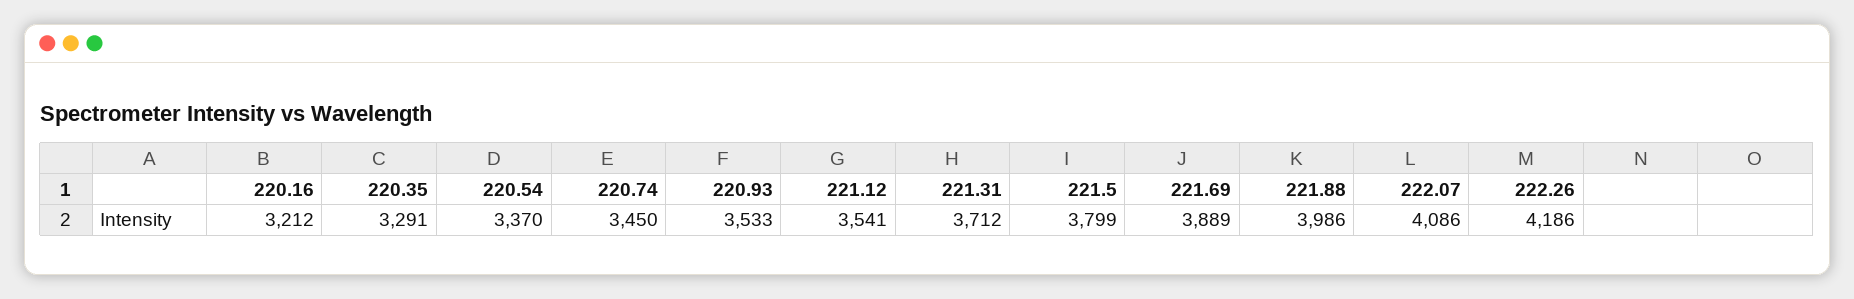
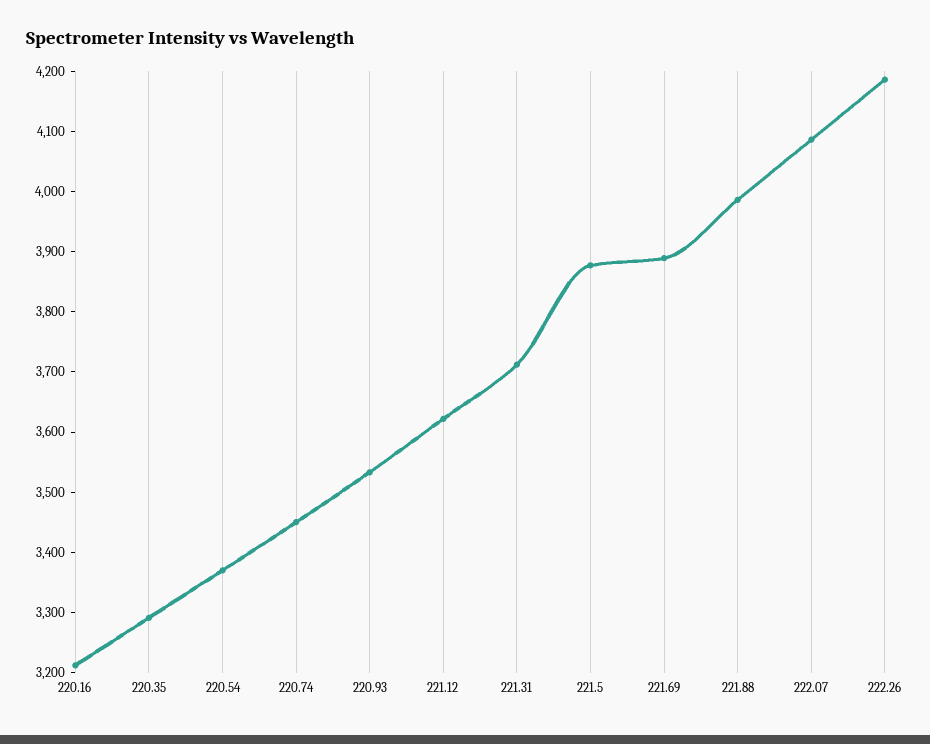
  {
    "220.16": 3212,
    "220.35": 3291,
    "220.54": 3370,
    "220.74": 3450,
    "220.93": 3533,
-   "221.12": 3541,
+   "221.12": 3620,
    "221.31": 3712,
-   "221.5": 3799,
+   "221.5": 3880,
    "221.69": 3889,
    "221.88": 3986,
    "222.07": 4086,
    "222.26": 4186
  }

